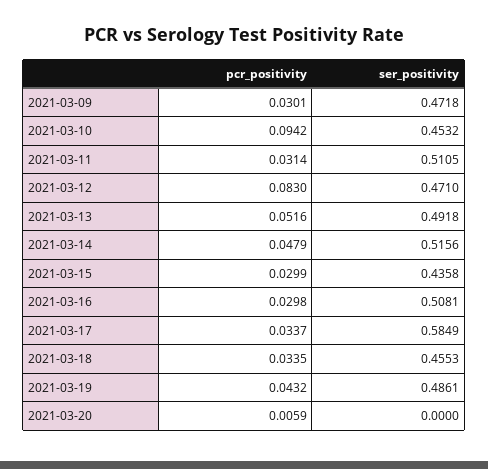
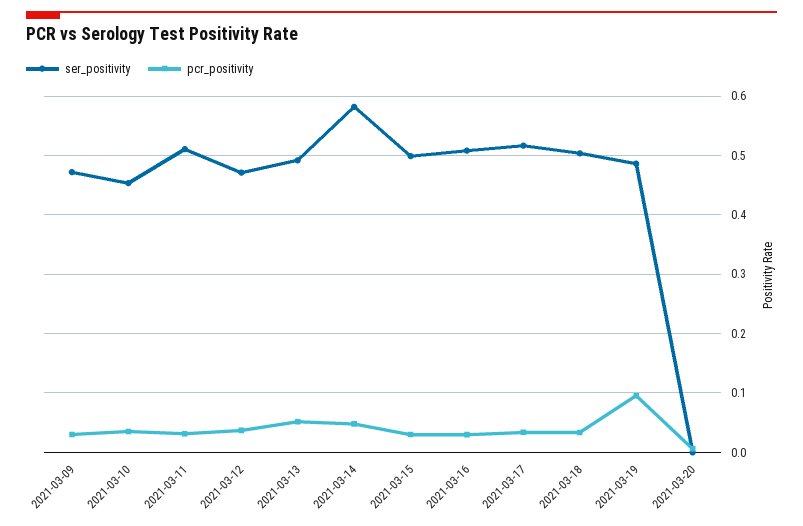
  {
    "pcr_positivity": {
      "2021-03-09": 0.0301,
-     "2021-03-10": 0.0942,
+     "2021-03-10": 0.04,
      "2021-03-11": 0.0314,
-     "2021-03-12": 0.083,
+     "2021-03-12": 0.04,
      "2021-03-13": 0.0516,
      "2021-03-14": 0.0479,
      "2021-03-15": 0.0299,
      "2021-03-16": 0.0298,
      "2021-03-17": 0.0337,
      "2021-03-18": 0.0335,
-     "2021-03-19": 0.0432,
+     "2021-03-19": 0.1,
      "2021-03-20": 0.0059
    },
    "ser_positivity": {
      "2021-03-09": 0.4718,
      "2021-03-10": 0.4532,
      "2021-03-11": 0.5105,
      "2021-03-12": 0.471,
      "2021-03-13": 0.4918,
-     "2021-03-14": 0.5156,
+     "2021-03-14": 0.58,
-     "2021-03-15": 0.4358,
+     "2021-03-15": 0.5,
      "2021-03-16": 0.5081,
-     "2021-03-17": 0.5849,
+     "2021-03-17": 0.52,
-     "2021-03-18": 0.4553,
+     "2021-03-18": 0.5,
      "2021-03-19": 0.4861,
      "2021-03-20": 0
    }
  }

